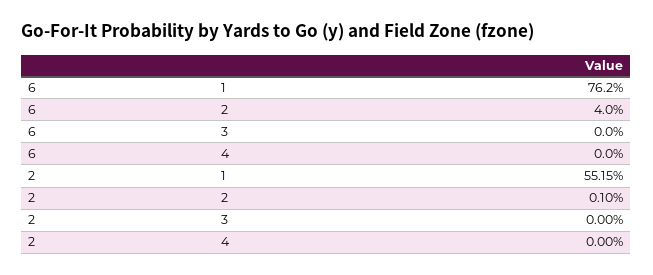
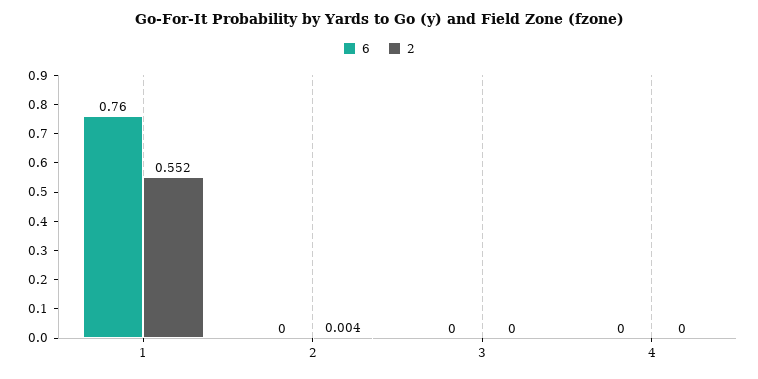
  {
    "6": {
      "1": 0.762,
-     "2": 0.04,
+     "2": 0,
      "3": 0,
      "4": 0
    },
    "2": {
      "1": 0.5515,
-     "2": 0.001,
+     "2": 0.004,
      "3": 0,
      "4": 0
    }
  }

